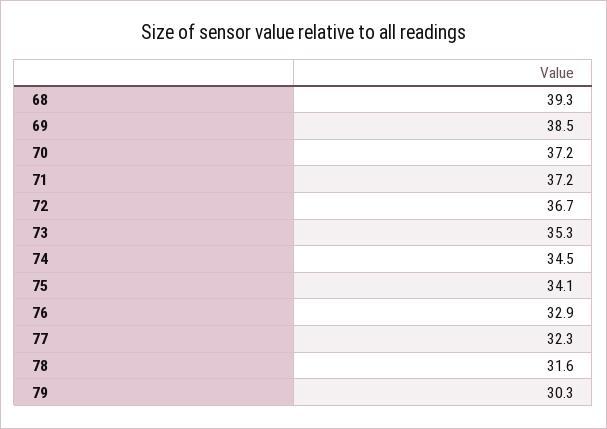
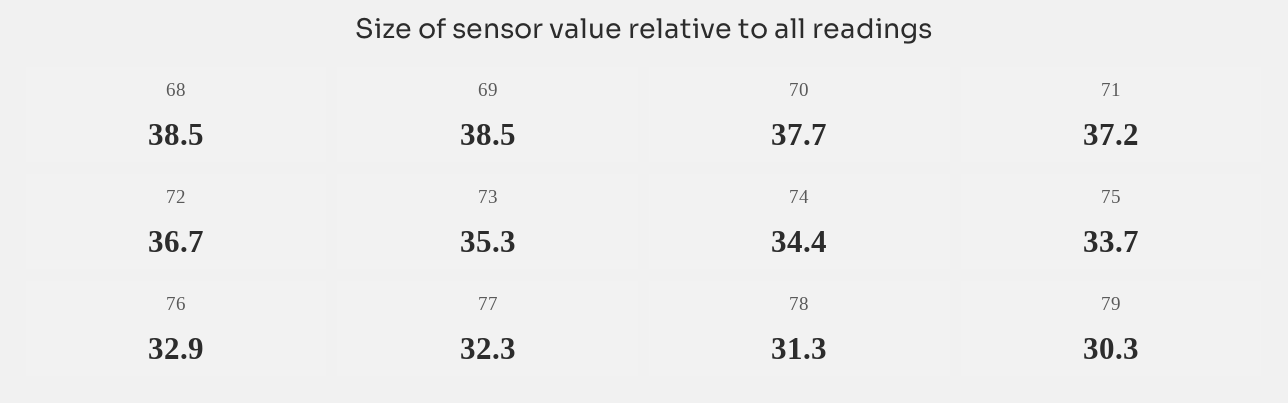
  {
-   "68": 39.3,
+   "68": 38.5,
    "69": 38.5,
-   "70": 37.2,
+   "70": 37.7,
    "71": 37.2,
    "72": 36.7,
    "73": 35.3,
-   "74": 34.5,
+   "74": 34.4,
-   "75": 34.1,
+   "75": 33.7,
    "76": 32.9,
    "77": 32.3,
-   "78": 31.6,
+   "78": 31.3,
    "79": 30.3
  }

